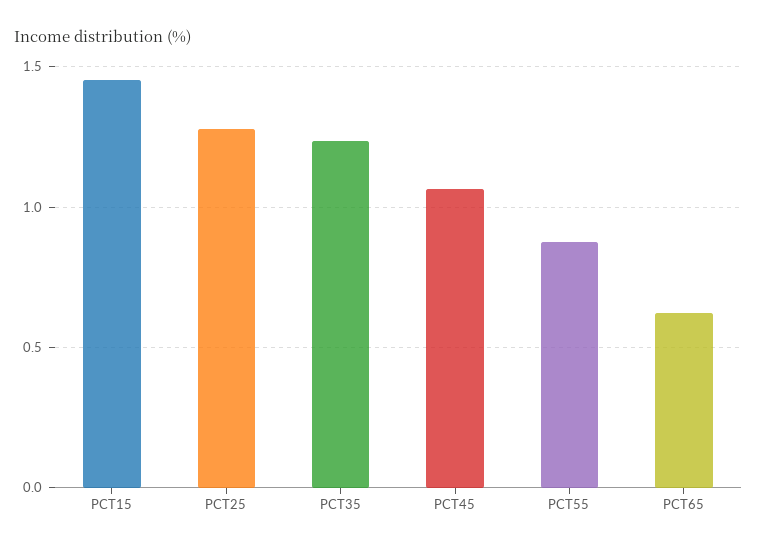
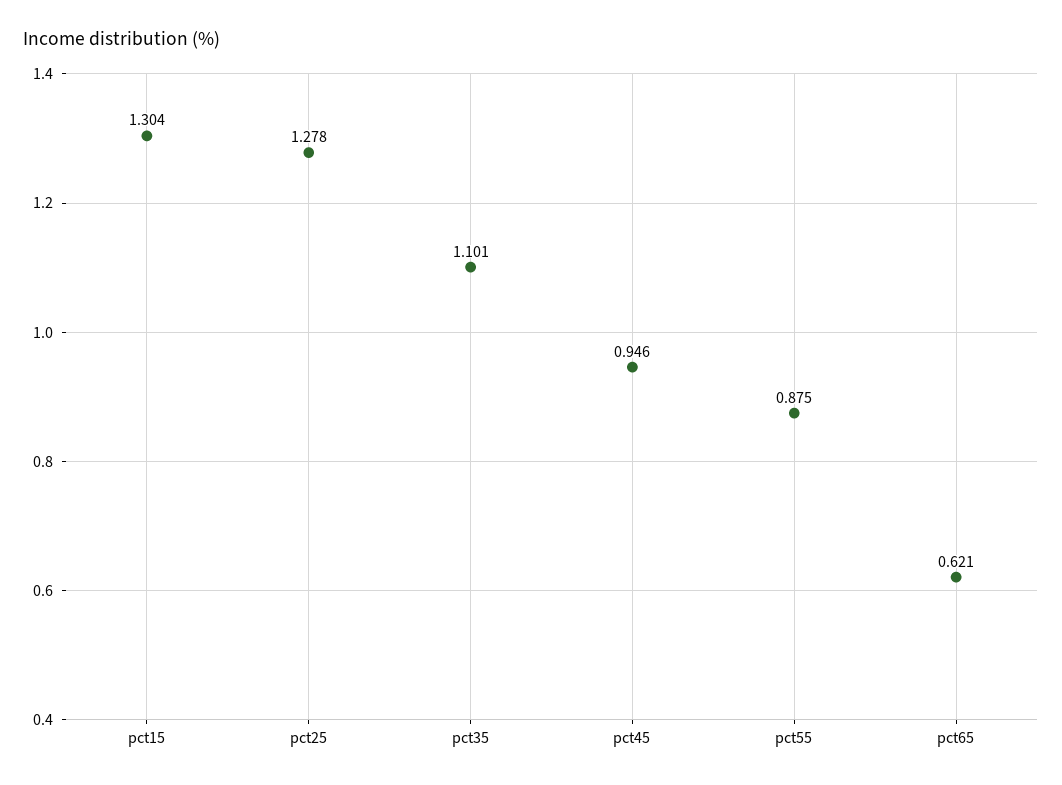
  {
-   "PCT15": 1.45,
+   "PCT15": 1.304,
    "PCT25": 1.278,
-   "PCT35": 1.25,
+   "PCT35": 1.101,
-   "PCT45": 1.05,
+   "PCT45": 0.946,
    "PCT55": 0.875,
    "PCT65": 0.621
  }

